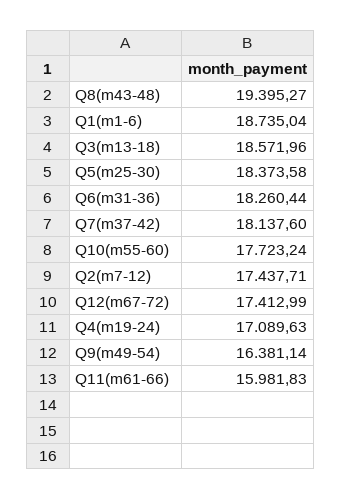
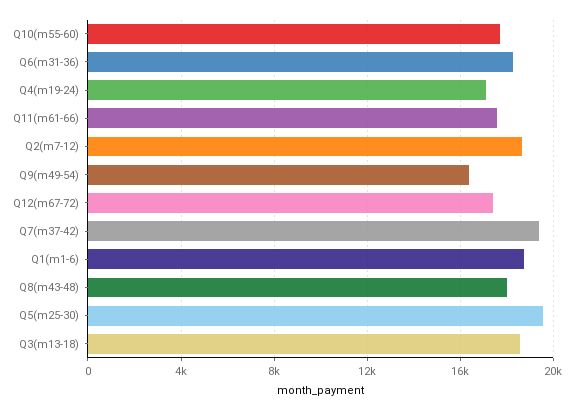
  {
-   "Q8(m43-48)": 19395.27,
+   "Q8(m43-48)": 18000,
    "Q1(m1-6)": 18735.04,
    "Q3(m13-18)": 18571.96,
-   "Q5(m25-30)": 18373.58,
+   "Q5(m25-30)": 19500,
    "Q6(m31-36)": 18260.44,
-   "Q7(m37-42)": 18137.6,
+   "Q7(m37-42)": 19500,
    "Q10(m55-60)": 17723.24,
-   "Q2(m7-12)": 17437.71,
+   "Q2(m7-12)": 18500,
    "Q12(m67-72)": 17412.99,
    "Q4(m19-24)": 17089.63,
    "Q9(m49-54)": 16381.14,
-   "Q11(m61-66)": 15981.83
+   "Q11(m61-66)": 17500
  }

